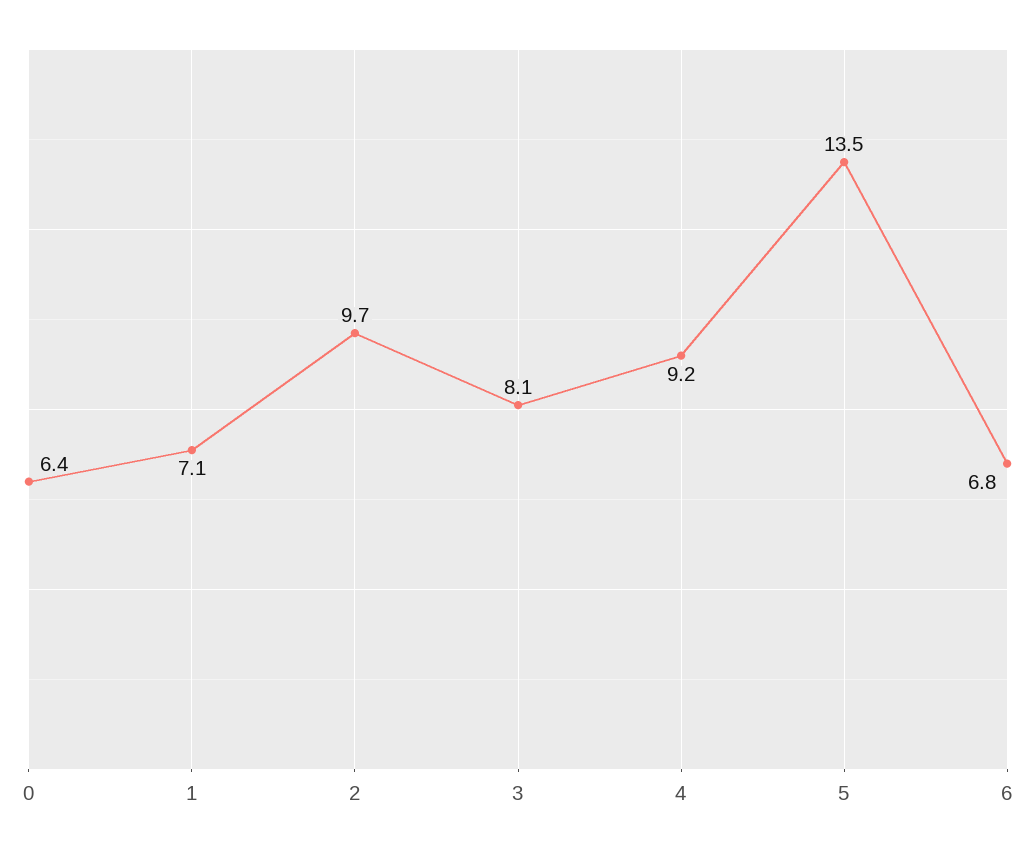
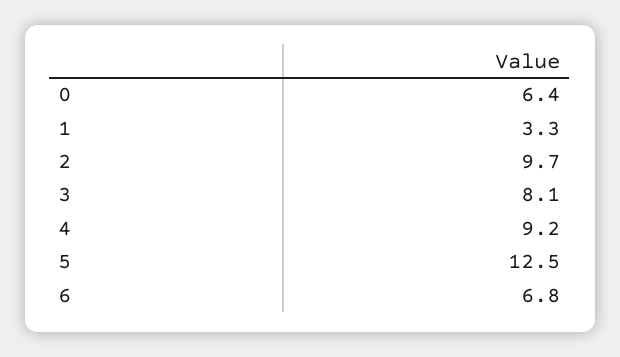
  {
    "0": 6.4,
-   "1": 7.1,
+   "1": 3.3,
    "2": 9.7,
    "3": 8.1,
    "4": 9.2,
-   "5": 13.5,
+   "5": 12.5,
    "6": 6.8
  }

